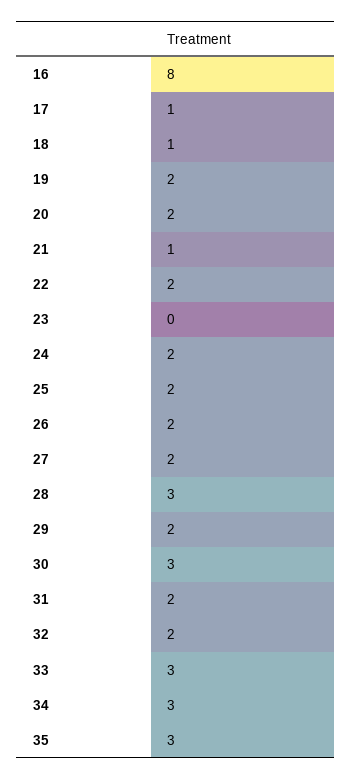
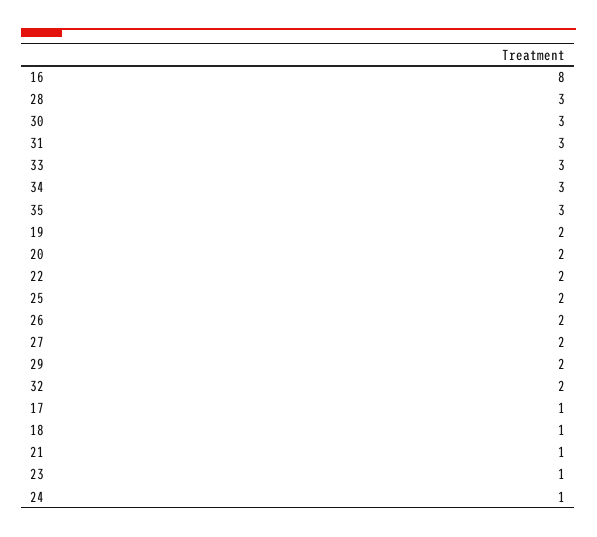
  {
    "16": 8,
    "17": 1,
    "18": 1,
    "19": 2,
    "20": 2,
    "21": 1,
    "22": 2,
-   "23": 0,
+   "23": 1,
-   "24": 2,
+   "24": 1,
    "25": 2,
    "26": 2,
    "27": 2,
    "28": 3,
    "29": 2,
    "30": 3,
-   "31": 2,
+   "31": 3,
    "32": 2,
    "33": 3,
    "34": 3,
    "35": 3
  }

